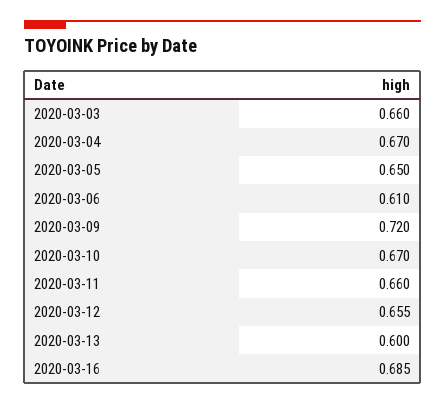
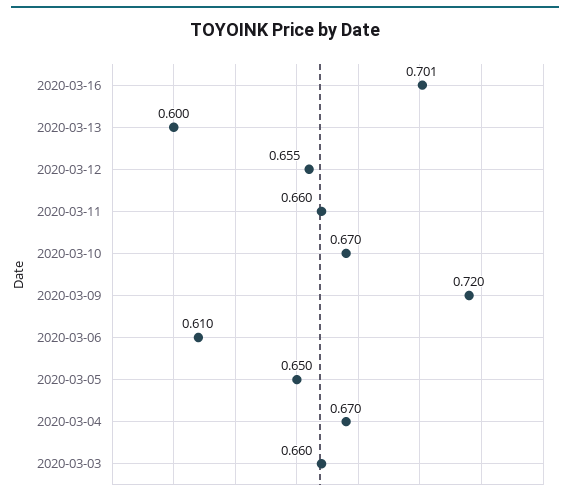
  {
    "2020-03-03": 0.66,
    "2020-03-04": 0.67,
    "2020-03-05": 0.65,
    "2020-03-06": 0.61,
    "2020-03-09": 0.72,
    "2020-03-10": 0.67,
    "2020-03-11": 0.66,
    "2020-03-12": 0.655,
    "2020-03-13": 0.6,
-   "2020-03-16": 0.685
+   "2020-03-16": 0.701
  }

